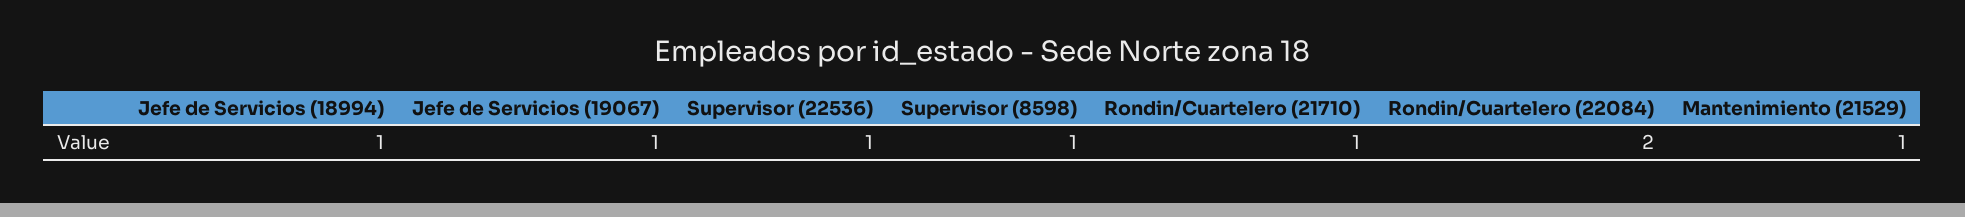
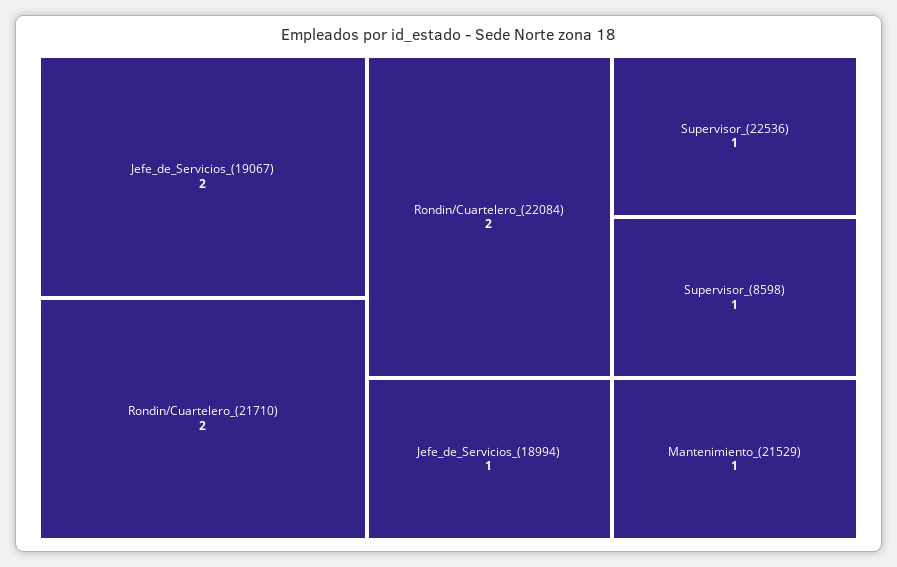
  {
    "Jefe de Servicios (18994)": 1,
-   "Jefe de Servicios (19067)": 1,
+   "Jefe de Servicios (19067)": 2,
    "Supervisor (22536)": 1,
    "Supervisor (8598)": 1,
-   "Rondin/Cuartelero (21710)": 1,
+   "Rondin/Cuartelero (21710)": 2,
    "Rondin/Cuartelero (22084)": 2,
    "Mantenimiento (21529)": 1
  }

